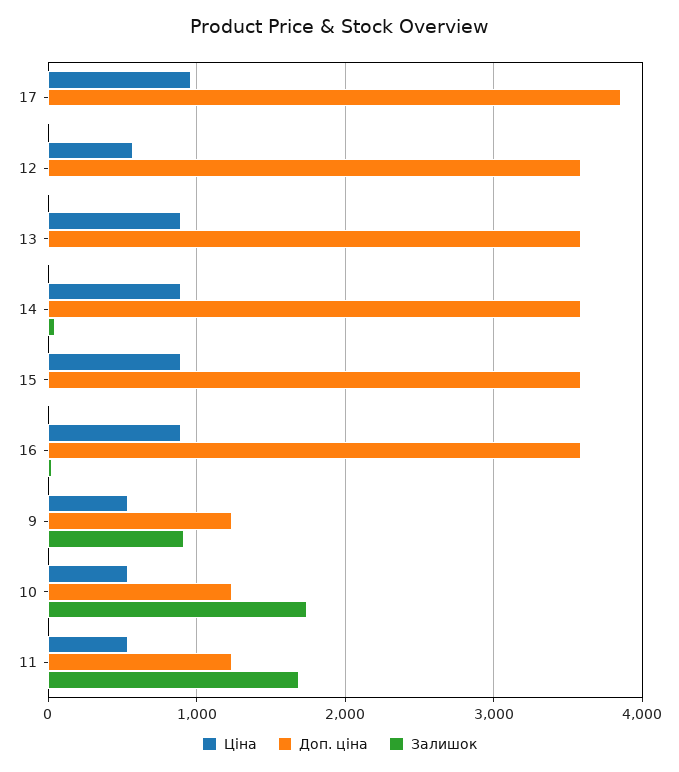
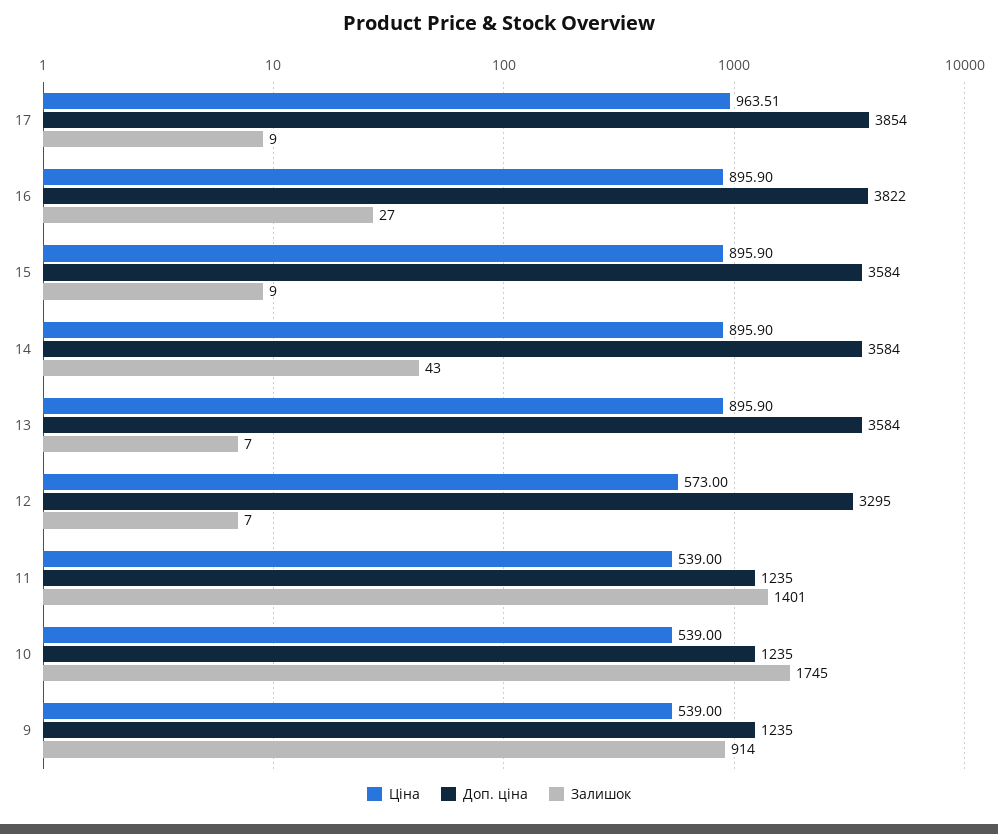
  {
    "Ціна": {
      "17": 963.51,
      "12": 573,
      "13": 895.9,
      "14": 895.9,
      "15": 895.9,
      "16": 895.9,
      "9": 539,
      "10": 539,
      "11": 539
    },
    "Доп. ціна": {
      "17": 3854,
-     "12": 3600,
+     "12": 3295,
      "13": 3584,
      "14": 3584,
      "15": 3584,
-     "16": 3600,
+     "16": 3822,
      "9": 1235,
      "10": 1235,
      "11": 1235
    },
    "Залишок": {
      "17": 9,
      "12": 7,
      "13": 7,
      "14": 43,
      "15": 9,
      "16": 27,
      "9": 914,
      "10": 1745,
-     "11": 1700
+     "11": 1401
    }
  }

